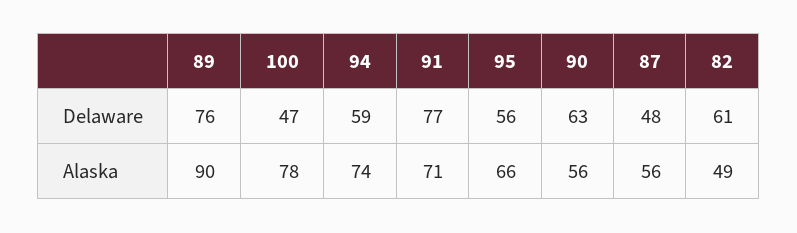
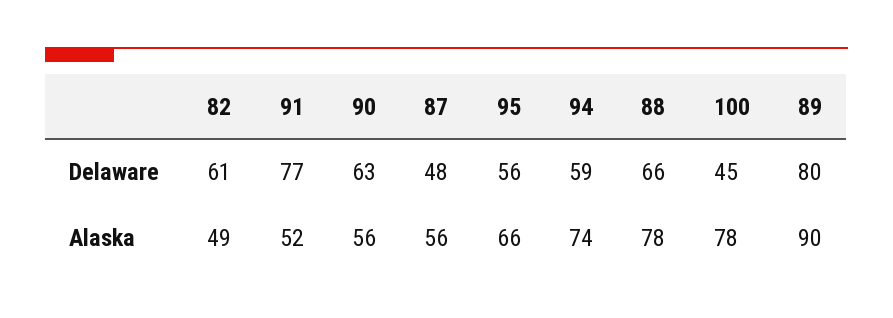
  {
    "89": {
-     "Delaware": 76,
+     "Delaware": 80,
      "Alaska": 90
    },
    "100": {
-     "Delaware": 47,
+     "Delaware": 45,
      "Alaska": 78
    },
    "94": {
      "Delaware": 59,
      "Alaska": 74
    },
    "91": {
      "Delaware": 77,
-     "Alaska": 71
+     "Alaska": 52
    },
    "95": {
      "Delaware": 56,
      "Alaska": 66
    },
    "90": {
      "Delaware": 63,
      "Alaska": 56
    },
    "87": {
      "Delaware": 48,
      "Alaska": 56
    },
    "82": {
      "Delaware": 61,
      "Alaska": 49
-   }
+   },
+   "88": {
+     "Delaware": 66,
+     "Alaska": 78
+   }
  }

